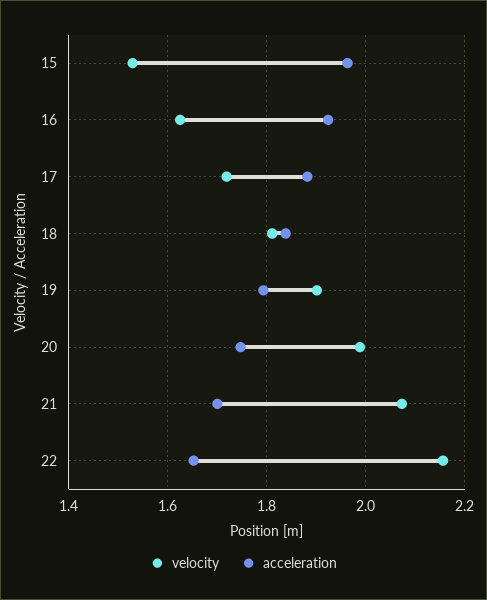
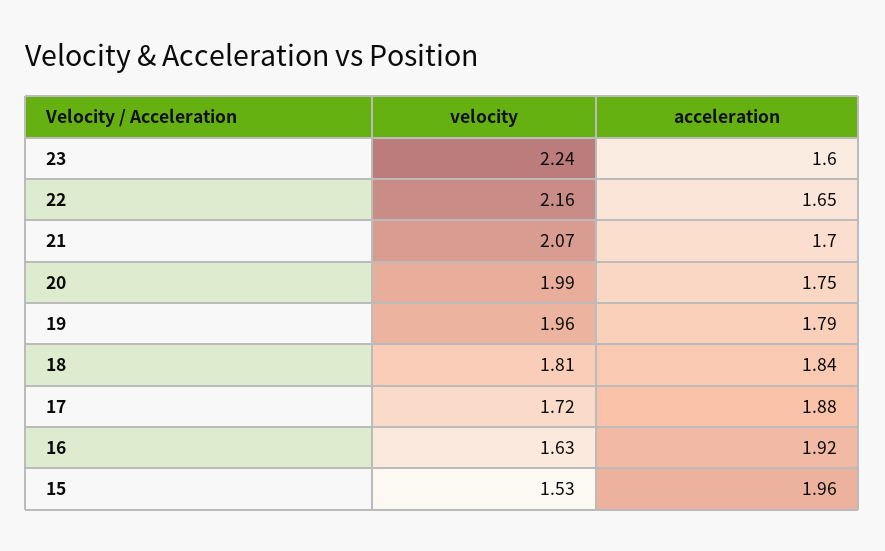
  {
    "velocity": {
      "15": 1.53,
      "16": 1.63,
      "17": 1.72,
      "18": 1.81,
-     "19": 1.9,
+     "19": 1.96,
      "20": 1.99,
      "21": 2.07,
-     "22": 2.16
+     "22": 2.16,
+     "23": 2.24
    },
    "acceleration": {
      "15": 1.96,
      "16": 1.92,
      "17": 1.88,
      "18": 1.84,
      "19": 1.79,
      "20": 1.75,
      "21": 1.7,
-     "22": 1.65
+     "22": 1.65,
+     "23": 1.6
    }
  }

